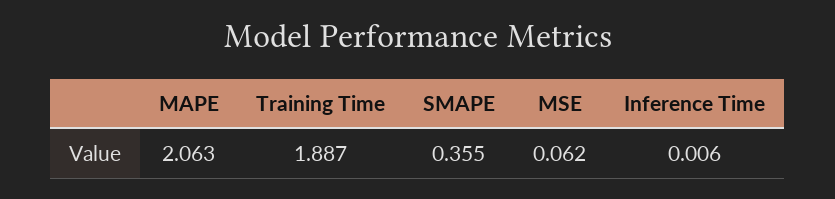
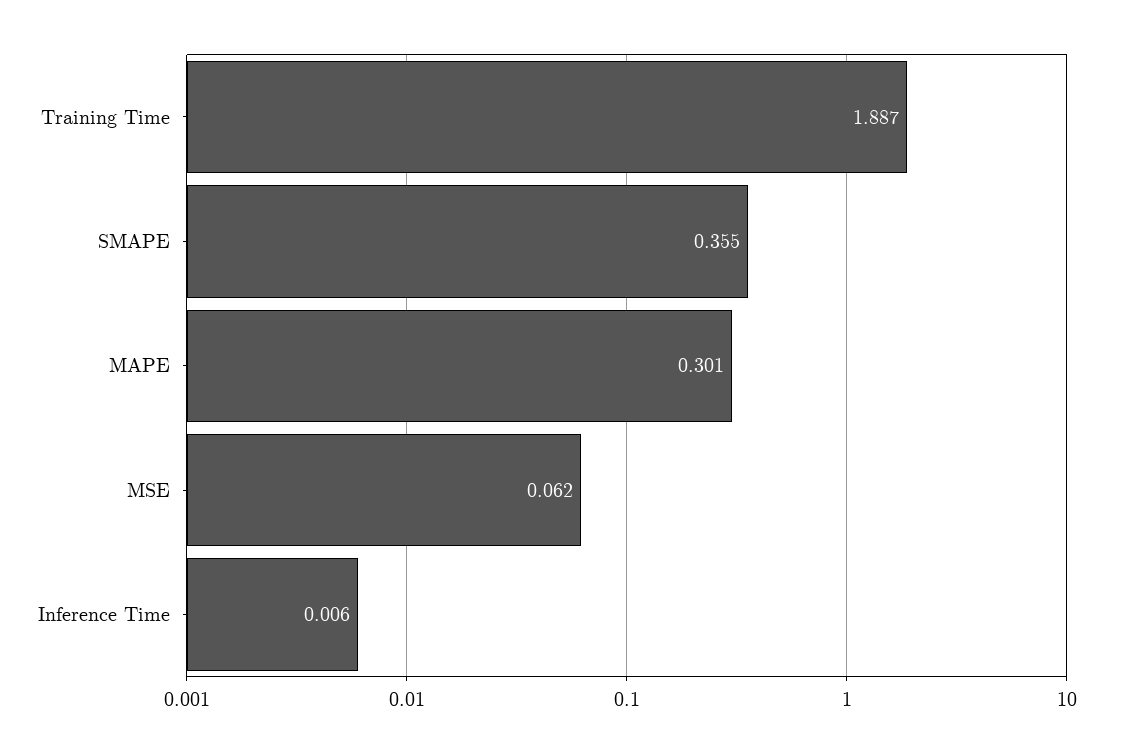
  {
-   "MAPE": 2.063,
+   "MAPE": 0.301,
    "Training Time": 1.887,
    "SMAPE": 0.355,
    "MSE": 0.062,
    "Inference Time": 0.006
  }

